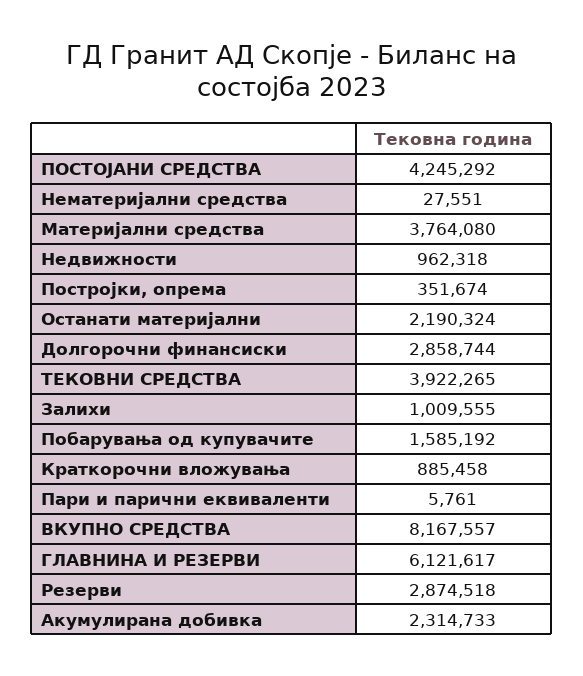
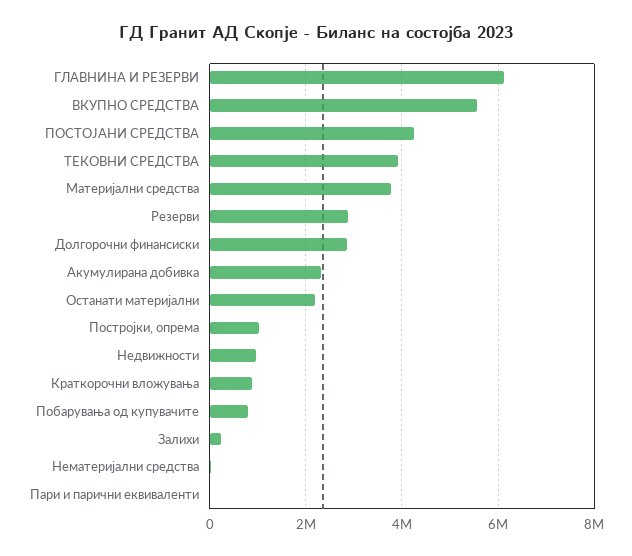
  {
    "ПОСТОЈАНИ СРЕДСТВА": 4245292,
    "Нематеријални средства": 27551,
    "Материјални средства": 3764080,
    "Недвижности": 962318,
-   "Постројки, опрема": 351674,
+   "Постројки, опрема": 1000000,
    "Останати материјални": 2190324,
    "Долгорочни финансиски": 2858744,
    "ТЕКОВНИ СРЕДСТВА": 3922265,
-   "Залихи": 1009555,
+   "Залихи": 200000,
-   "Побарувања од купувачите": 1585192,
+   "Побарувања од купувачите": 800000,
    "Краткорочни вложувања": 885458,
    "Пари и парични еквиваленти": 5761,
-   "ВКУПНО СРЕДСТВА": 8167557,
+   "ВКУПНО СРЕДСТВА": 5600000,
    "ГЛАВНИНА И РЕЗЕРВИ": 6121617,
    "Резерви": 2874518,
    "Акумулирана добивка": 2314733
  }

